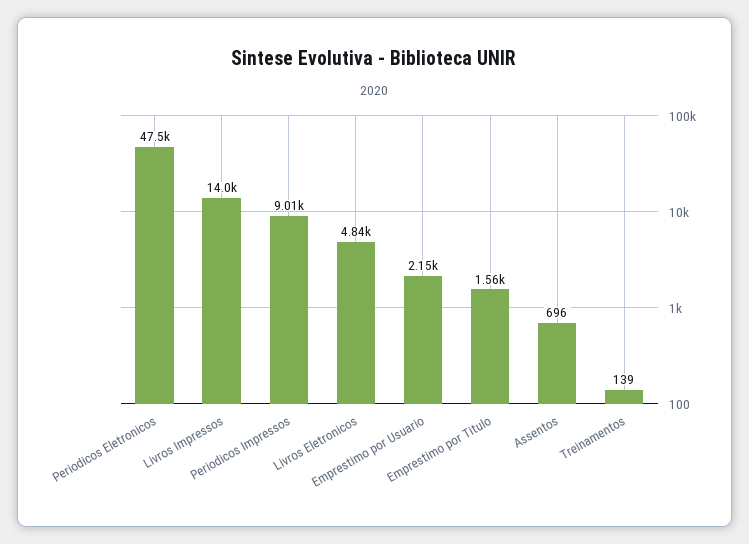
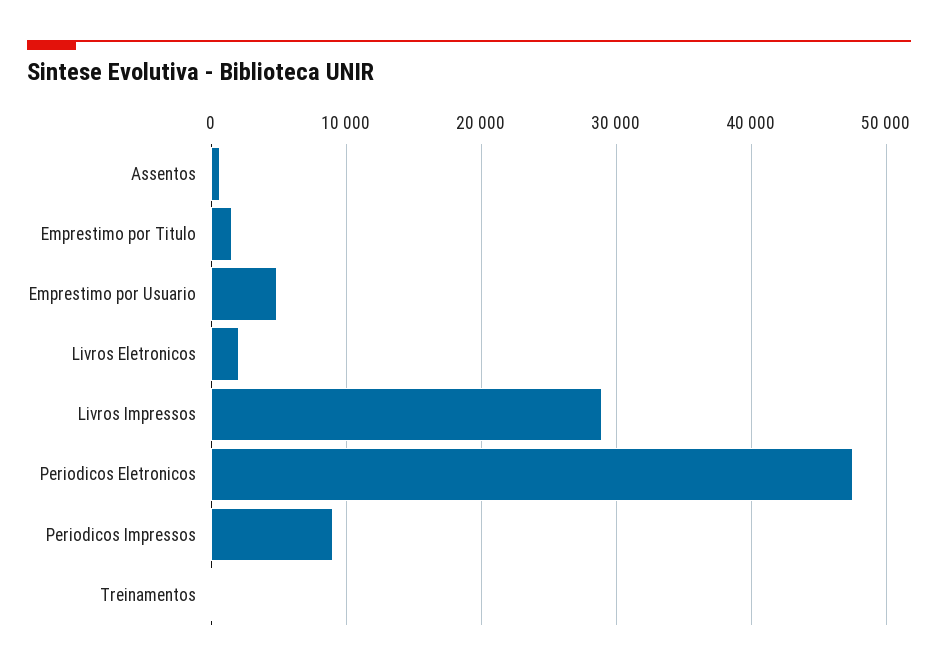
  {
    "Periodicos Eletronicos": 47500,
-   "Livros Impressos": 14000,
+   "Livros Impressos": 29000,
    "Periodicos Impressos": 9010,
-   "Livros Eletronicos": 4840,
+   "Livros Eletronicos": 2000,
-   "Emprestimo por Usuario": 2150,
+   "Emprestimo por Usuario": 5000,
    "Emprestimo por Titulo": 1560,
    "Assentos": 696,
    "Treinamentos": 139
  }

